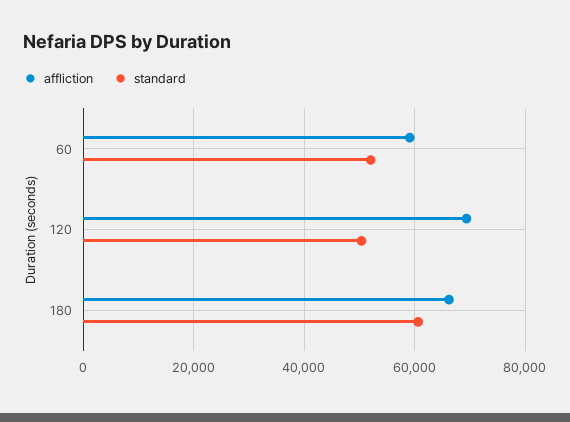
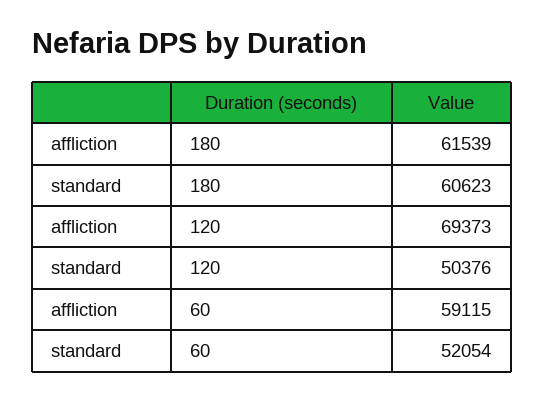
  {
    "affliction": {
      "60": 59115,
      "120": 69373,
-     "180": 66000
+     "180": 61539
    },
    "standard": {
      "60": 52054,
      "120": 50376,
      "180": 60623
    }
  }

